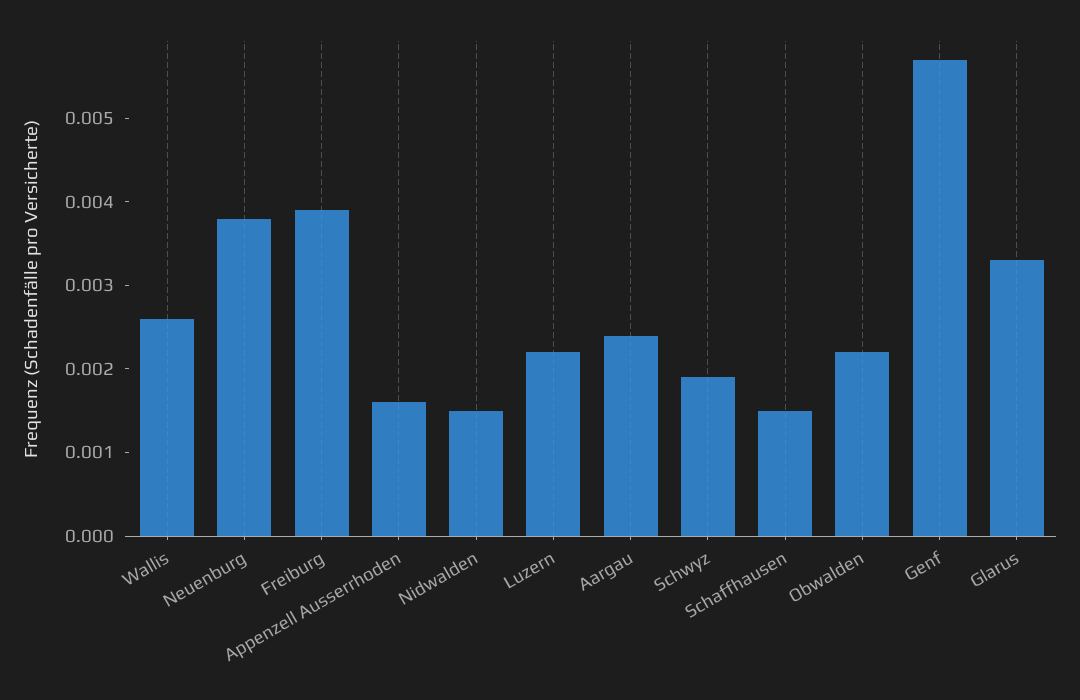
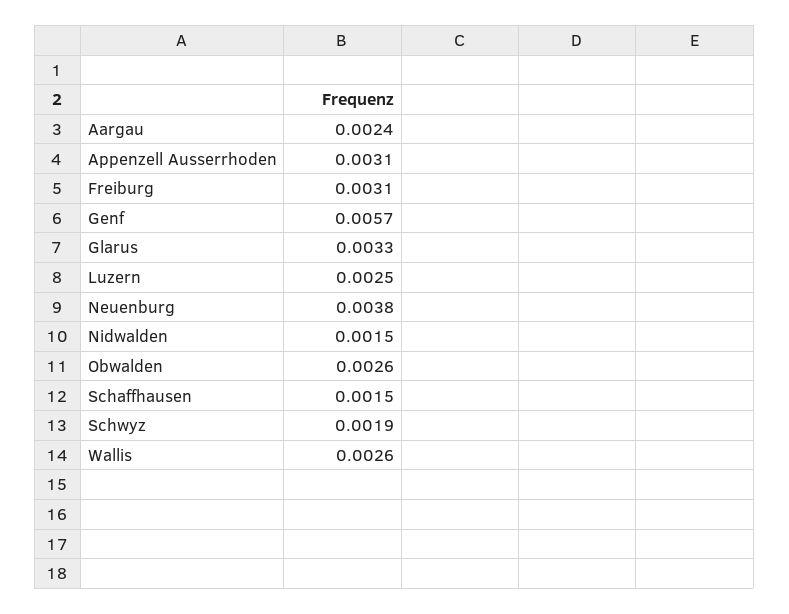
  {
    "Wallis": 0.0026,
    "Neuenburg": 0.0038,
-   "Freiburg": 0.0039,
+   "Freiburg": 0.0031,
-   "Appenzell Ausserrhoden": 0.0016,
+   "Appenzell Ausserrhoden": 0.0031,
    "Nidwalden": 0.0015,
-   "Luzern": 0.0022,
+   "Luzern": 0.0025,
    "Aargau": 0.0024,
    "Schwyz": 0.0019,
    "Schaffhausen": 0.0015,
-   "Obwalden": 0.0022,
+   "Obwalden": 0.0026,
    "Genf": 0.0057,
    "Glarus": 0.0033
  }

